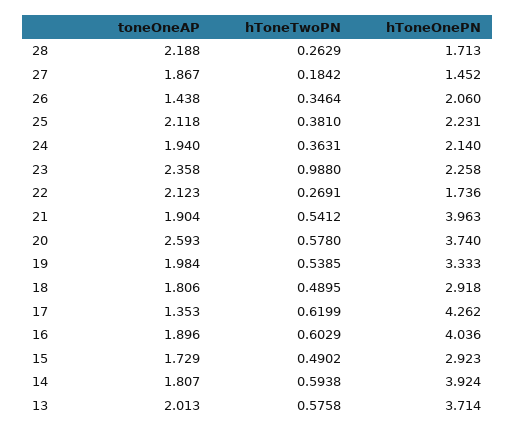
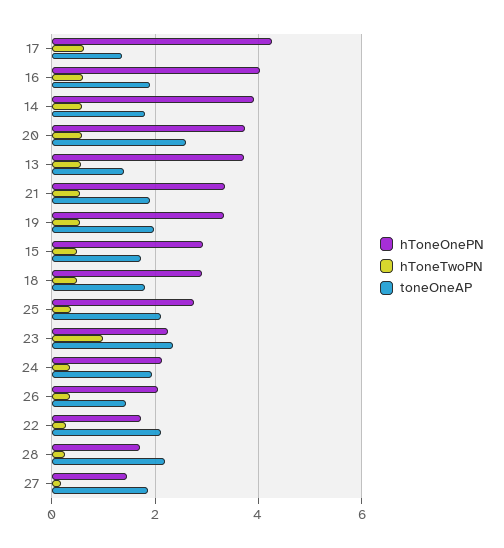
  {
    "toneOneAP": {
      "28": 2.188,
      "27": 1.867,
      "26": 1.438,
      "25": 2.118,
      "24": 1.94,
      "23": 2.358,
      "22": 2.123,
      "21": 1.904,
      "20": 2.593,
      "19": 1.984,
      "18": 1.806,
      "17": 1.353,
      "16": 1.896,
      "15": 1.729,
      "14": 1.807,
-     "13": 2.013
+     "13": 1.4
    },
    "hToneTwoPN": {
      "28": 0.2629,
      "27": 0.1842,
      "26": 0.3464,
      "25": 0.381,
      "24": 0.3631,
      "23": 0.988,
      "22": 0.2691,
      "21": 0.5412,
      "20": 0.578,
      "19": 0.5385,
      "18": 0.4895,
      "17": 0.6199,
      "16": 0.6029,
      "15": 0.4902,
      "14": 0.5938,
      "13": 0.5758
    },
    "hToneOnePN": {
      "28": 1.713,
      "27": 1.452,
      "26": 2.06,
-     "25": 2.231,
+     "25": 2.8,
      "24": 2.14,
      "23": 2.258,
      "22": 1.736,
-     "21": 3.963,
+     "21": 3.4,
      "20": 3.74,
      "19": 3.333,
      "18": 2.918,
      "17": 4.262,
      "16": 4.036,
      "15": 2.923,
      "14": 3.924,
      "13": 3.714
    }
  }

